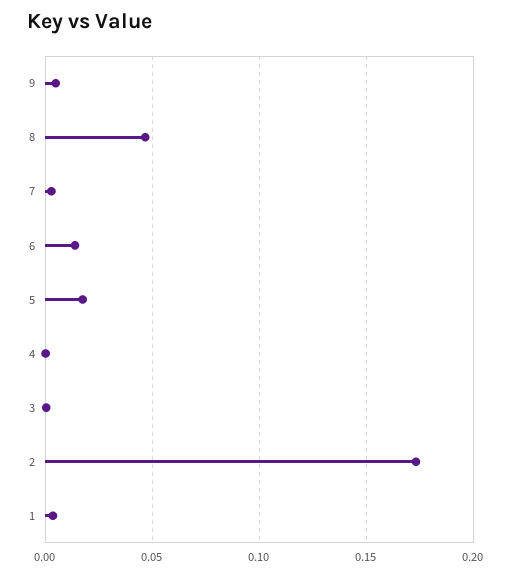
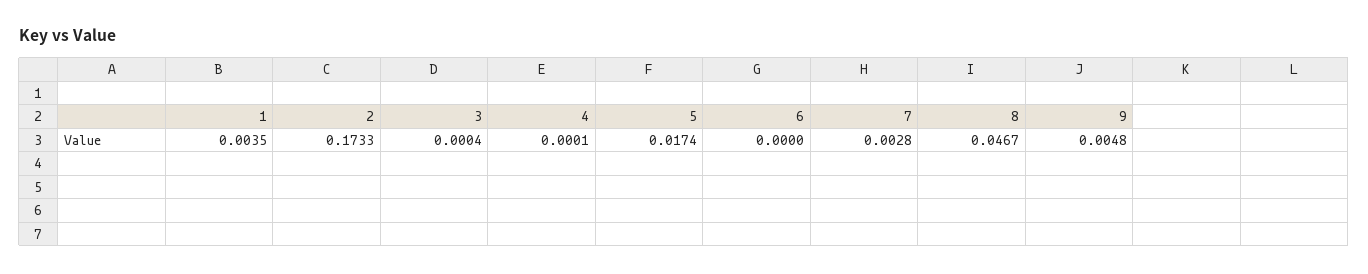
  {
    "9": 0.0048,
    "8": 0.0467,
    "7": 0.0028,
-   "6": 0.015,
+   "6": 0,
    "5": 0.0174,
    "4": 0.0001,
    "3": 0.0004,
    "2": 0.1733,
    "1": 0.0035
  }

